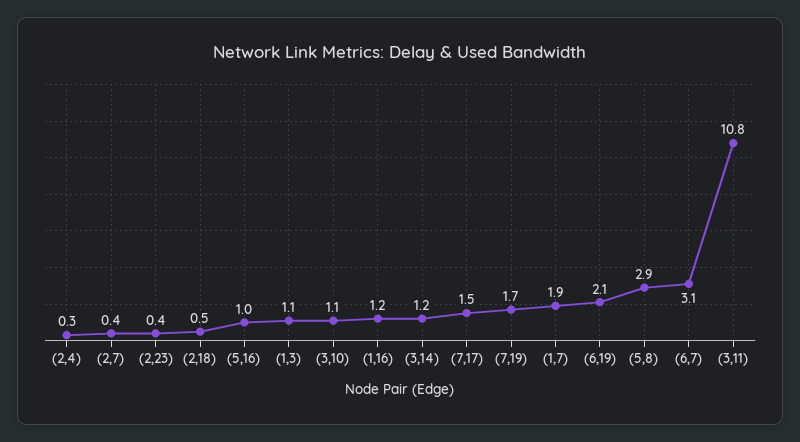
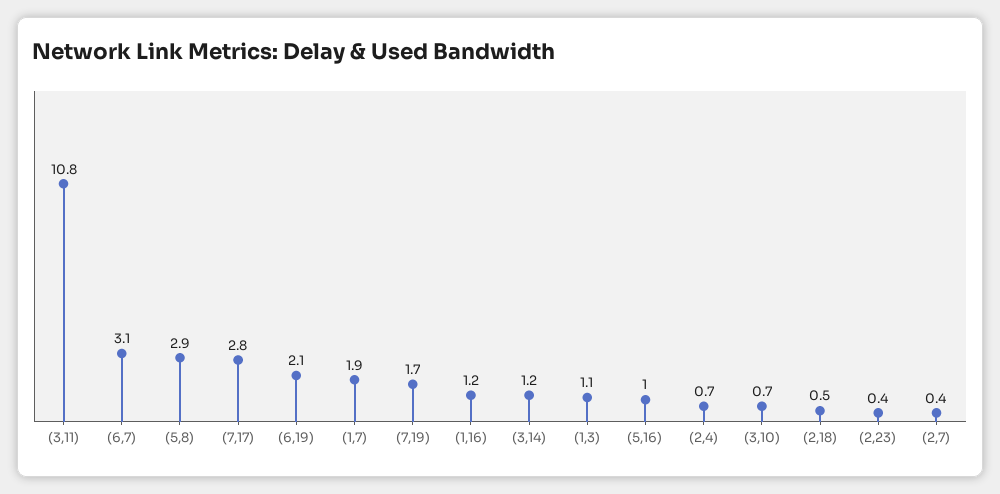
  {
-   "(2,4)": 0.3,
+   "(2,4)": 0.7,
    "(2,7)": 0.4,
    "(2,23)": 0.4,
    "(2,18)": 0.5,
    "(5,16)": 1,
    "(1,3)": 1.1,
-   "(3,10)": 1.1,
+   "(3,10)": 0.7,
    "(1,16)": 1.2,
    "(3,14)": 1.2,
-   "(7,17)": 1.5,
+   "(7,17)": 2.8,
    "(7,19)": 1.7,
    "(1,7)": 1.9,
    "(6,19)": 2.1,
    "(5,8)": 2.9,
    "(6,7)": 3.1,
    "(3,11)": 10.8
  }

